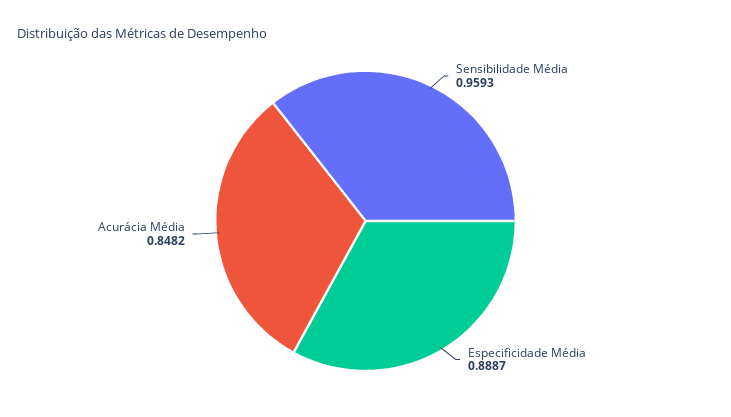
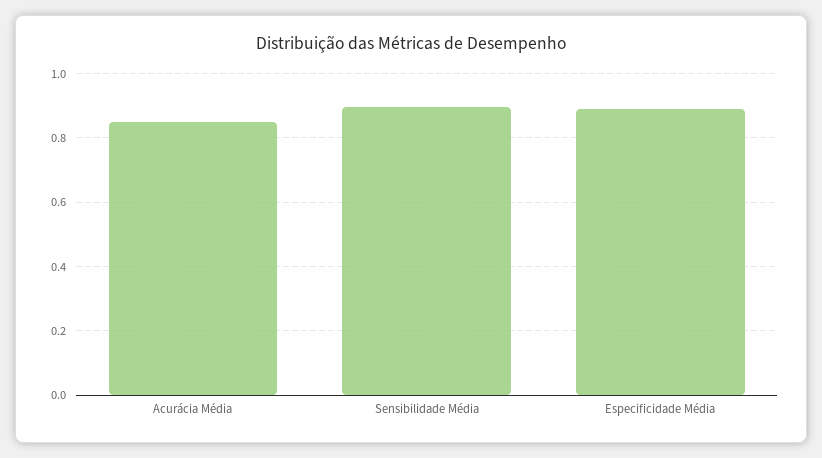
  {
-   "Sensibilidade Média": 0.9593,
+   "Sensibilidade Média": 0.9,
    "Especificidade Média": 0.8887,
    "Acurácia Média": 0.8482
  }

